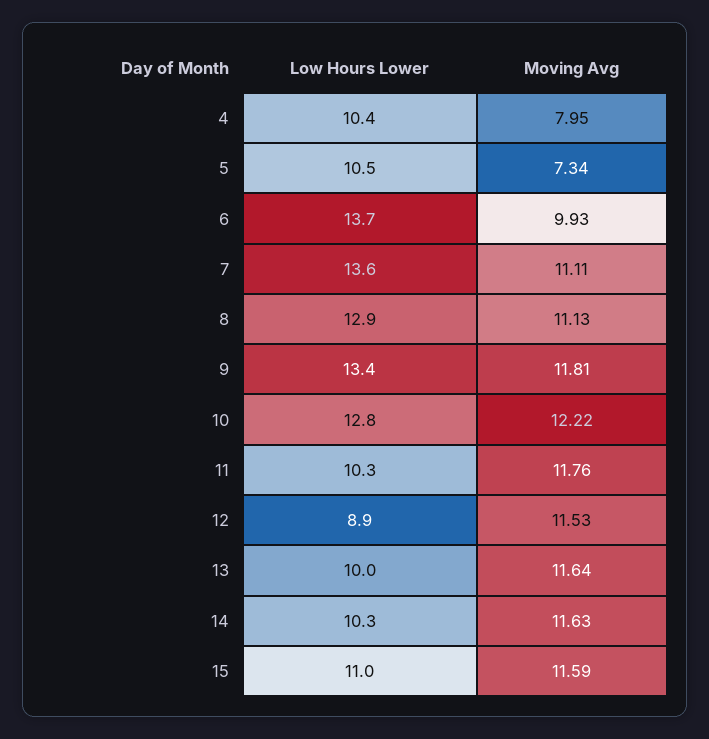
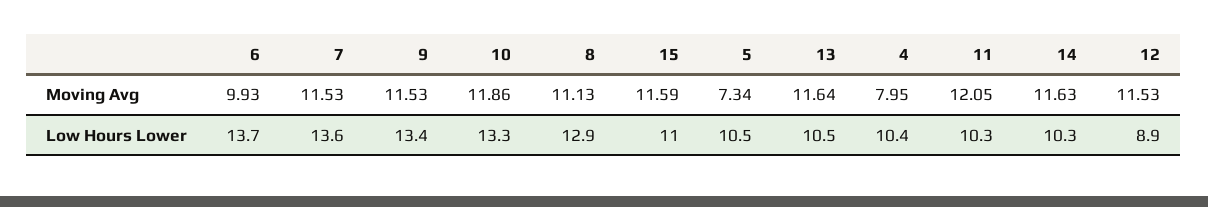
  {
    "Low Hours Lower": {
      "4": 10.4,
      "5": 10.5,
      "6": 13.7,
      "7": 13.6,
      "8": 12.9,
      "9": 13.4,
-     "10": 12.8,
+     "10": 13.3,
      "11": 10.3,
      "12": 8.9,
-     "13": 10,
+     "13": 10.5,
      "14": 10.3,
      "15": 11
    },
    "Moving Avg": {
      "4": 7.95,
      "5": 7.34,
      "6": 9.93,
-     "7": 11.11,
+     "7": 11.53,
      "8": 11.13,
-     "9": 11.81,
+     "9": 11.53,
-     "10": 12.22,
+     "10": 11.86,
-     "11": 11.76,
+     "11": 12.05,
      "12": 11.53,
      "13": 11.64,
      "14": 11.63,
      "15": 11.59
    }
  }

